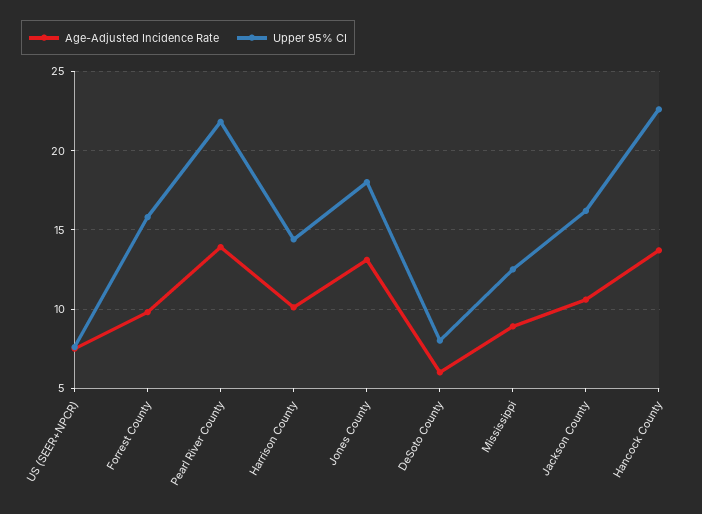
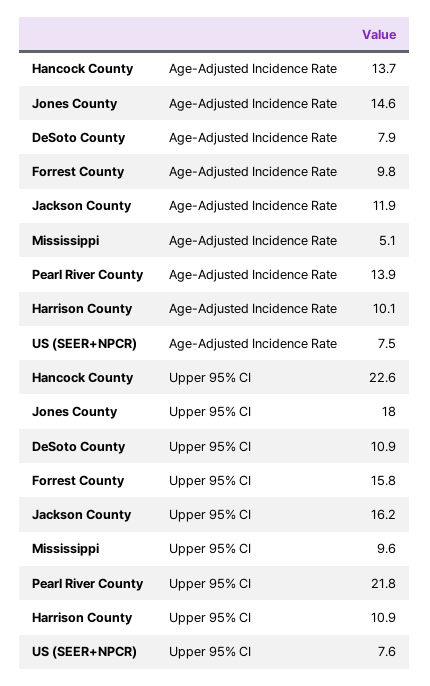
  {
    "Age-Adjusted Incidence Rate": {
      "US (SEER+NPCR)": 7.5,
      "Forrest County": 9.8,
      "Pearl River County": 13.9,
      "Harrison County": 10.1,
-     "Jones County": 13,
+     "Jones County": 14.6,
-     "DeSoto County": 6,
+     "DeSoto County": 7.9,
-     "Mississippi": 9,
+     "Mississippi": 5.1,
-     "Jackson County": 10.5,
+     "Jackson County": 11.9,
      "Hancock County": 13.7
    },
    "Upper 95% CI": {
      "US (SEER+NPCR)": 7.6,
      "Forrest County": 15.8,
      "Pearl River County": 21.8,
-     "Harrison County": 14.5,
+     "Harrison County": 10.9,
      "Jones County": 18,
-     "DeSoto County": 8,
+     "DeSoto County": 10.9,
-     "Mississippi": 12.5,
+     "Mississippi": 9.6,
      "Jackson County": 16.2,
      "Hancock County": 22.6
    }
  }

